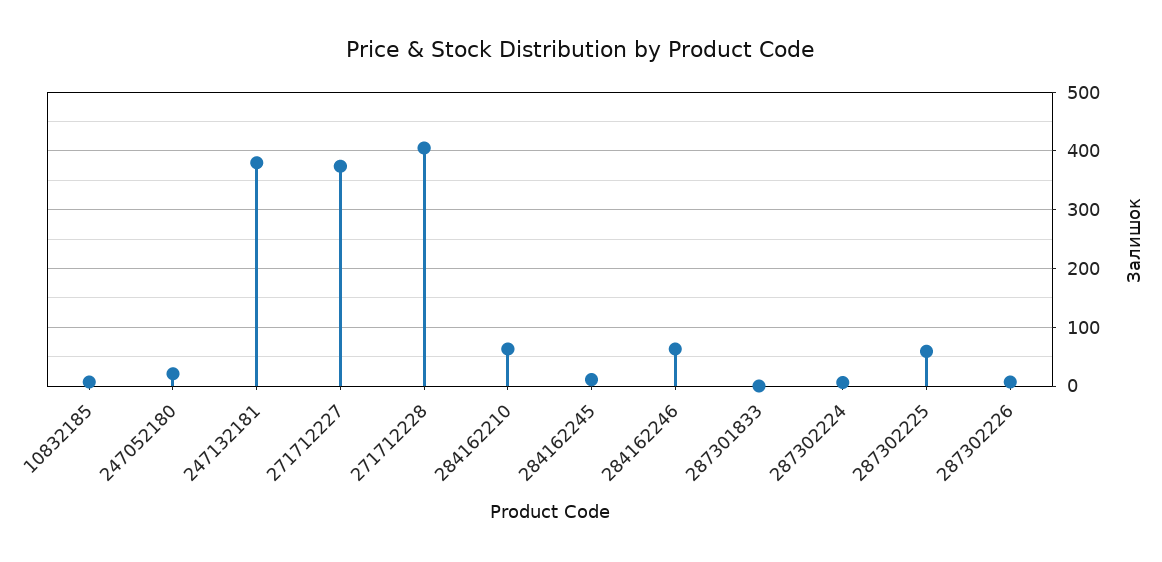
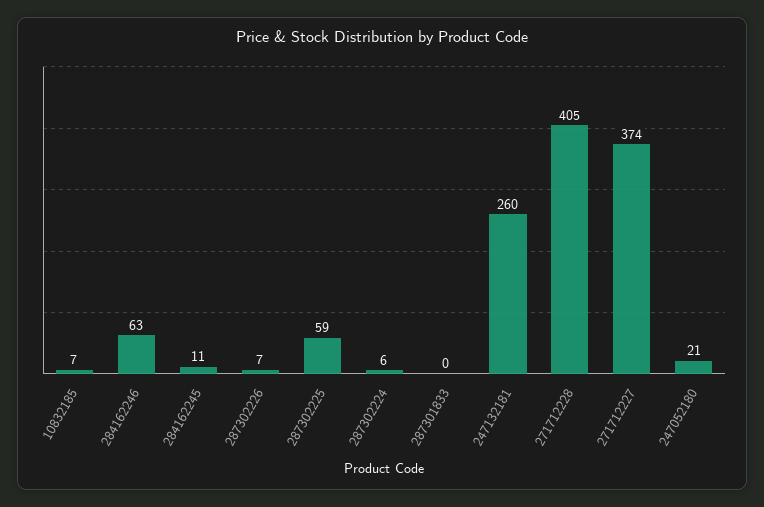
  {
    "10832185": 7,
    "247052180": 21,
-   "247132181": 380,
+   "247132181": 260,
    "271712227": 374,
    "271712228": 405,
-   "284162210": 60,
    "284162245": 11,
    "284162246": 63,
    "287301833": 0,
    "287302224": 6,
    "287302225": 59,
    "287302226": 7
  }

